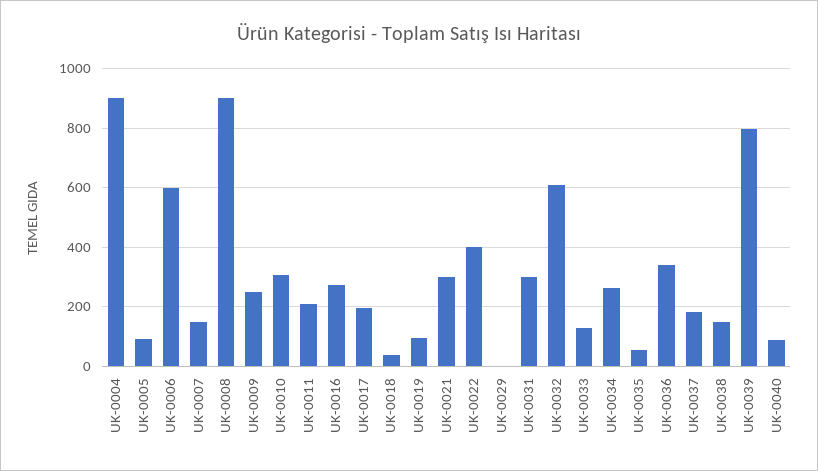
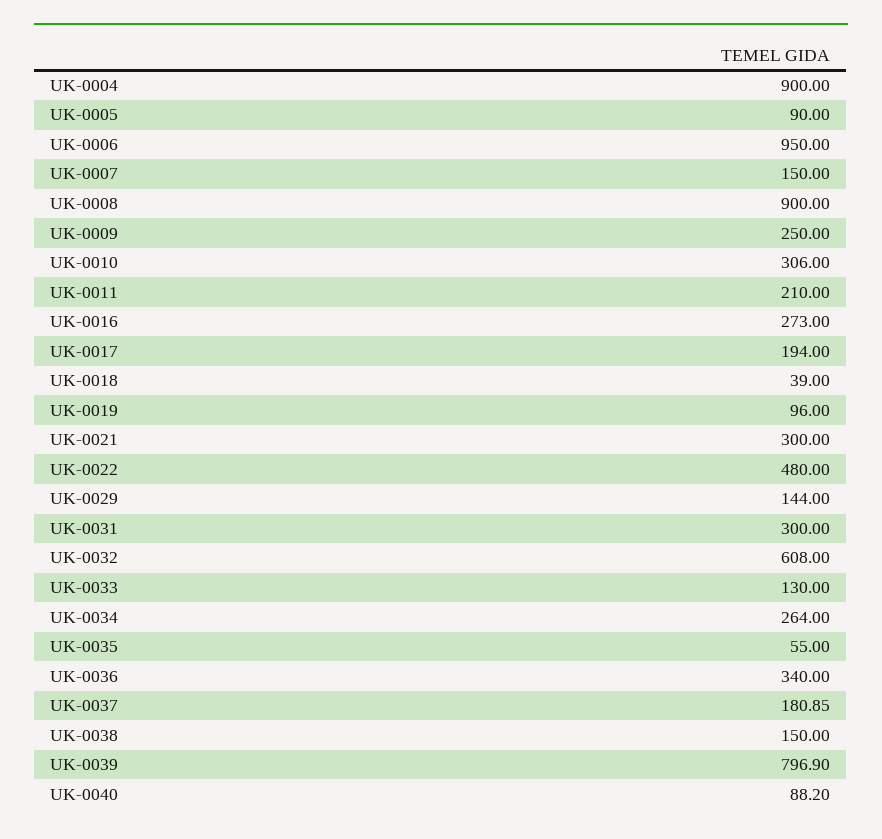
  {
    "UK-0004": 900,
    "UK-0005": 90,
-   "UK-0006": 600,
+   "UK-0006": 950,
    "UK-0007": 150,
    "UK-0008": 900,
    "UK-0009": 250,
    "UK-0010": 306,
    "UK-0011": 210,
    "UK-0016": 273,
    "UK-0017": 194,
    "UK-0018": 39,
    "UK-0019": 96,
    "UK-0021": 300,
-   "UK-0022": 400,
+   "UK-0022": 480,
-   "UK-0029": 0,
+   "UK-0029": 144,
    "UK-0031": 300,
    "UK-0032": 608,
    "UK-0033": 130,
    "UK-0034": 264,
    "UK-0035": 55,
    "UK-0036": 340,
    "UK-0037": 180.85,
    "UK-0038": 150,
    "UK-0039": 796.9,
    "UK-0040": 88.2
  }

